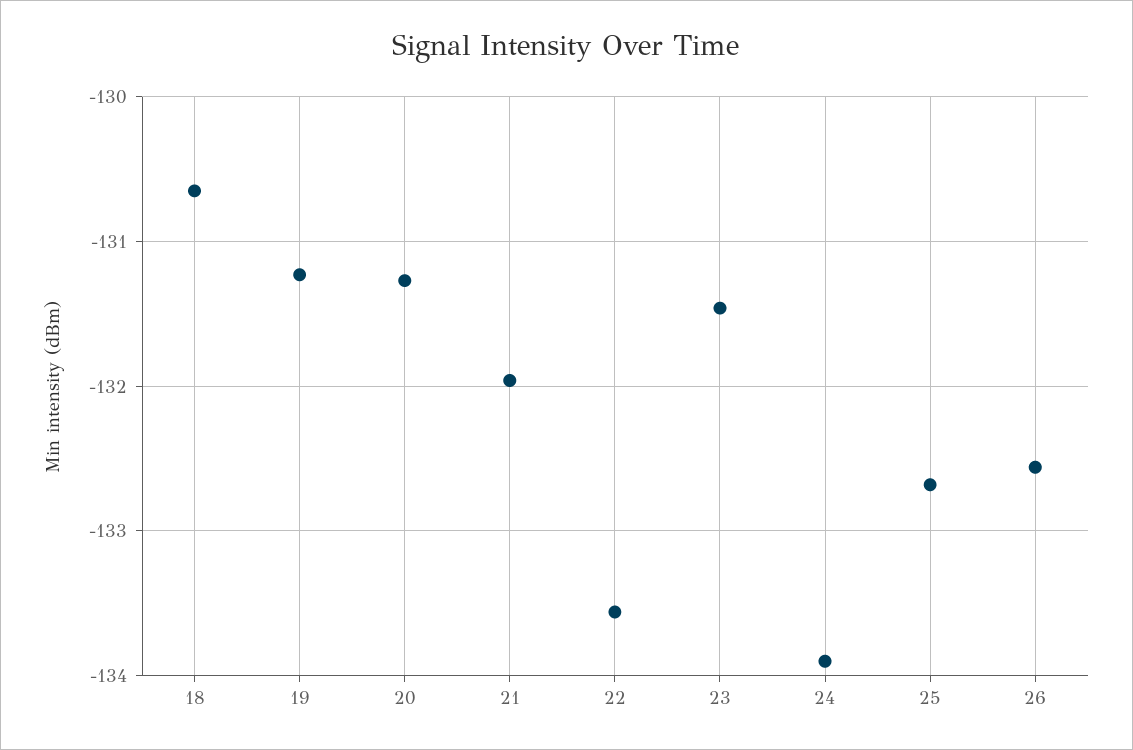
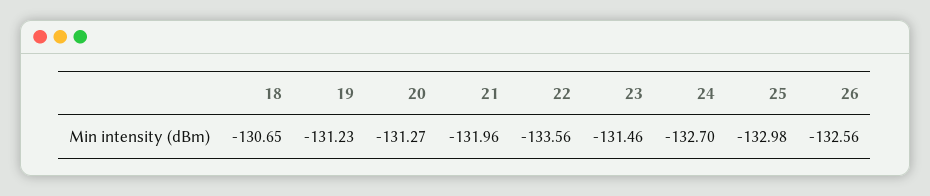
  {
    "18": -130.65,
    "19": -131.23,
    "20": -131.27,
    "21": -131.96,
    "22": -133.56,
    "23": -131.46,
-   "24": -133.9,
+   "24": -132.7,
-   "25": -132.7,
+   "25": -132.98,
    "26": -132.56
  }

